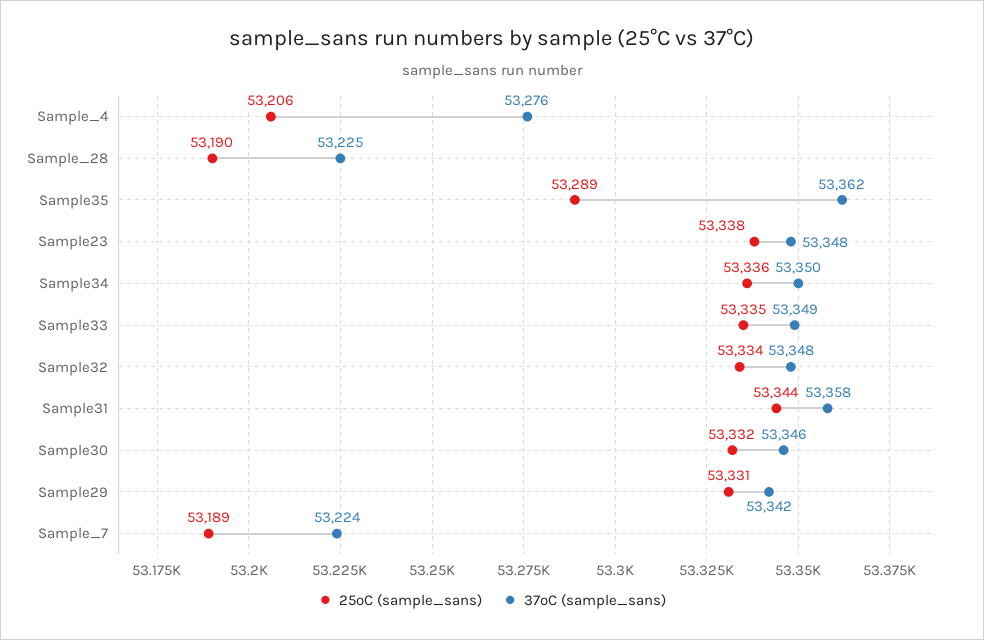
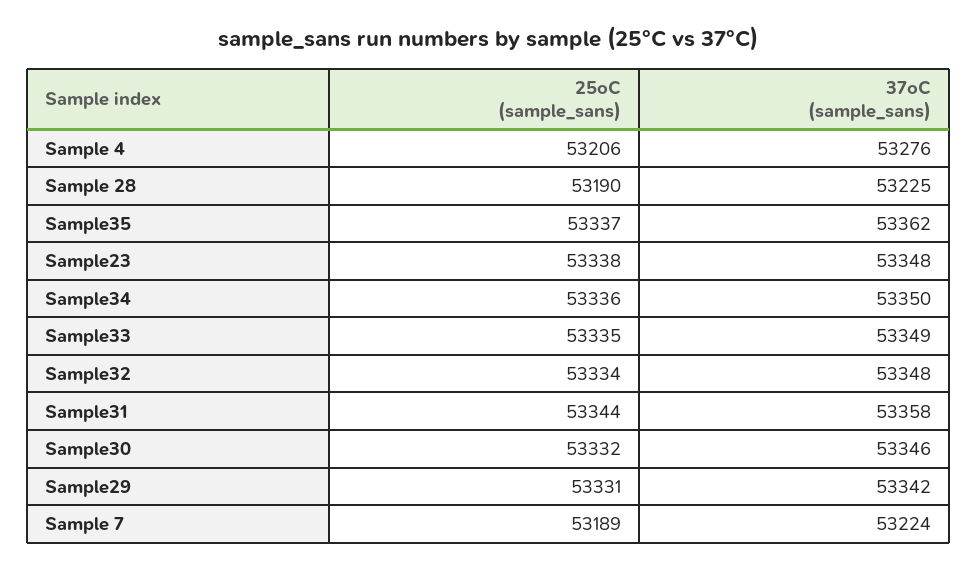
  {
    "25oC (sample_sans)": {
      "Sample_4": 53206,
      "Sample_28": 53190,
-     "Sample35": 53289,
+     "Sample35": 53337,
      "Sample23": 53338,
      "Sample34": 53336,
      "Sample33": 53335,
      "Sample32": 53334,
      "Sample31": 53344,
      "Sample30": 53332,
      "Sample29": 53331,
      "Sample_7": 53189
    },
    "37oC (sample_sans)": {
      "Sample_4": 53276,
      "Sample_28": 53225,
      "Sample35": 53362,
      "Sample23": 53348,
      "Sample34": 53350,
      "Sample33": 53349,
      "Sample32": 53348,
      "Sample31": 53358,
      "Sample30": 53346,
      "Sample29": 53342,
      "Sample_7": 53224
    }
  }

